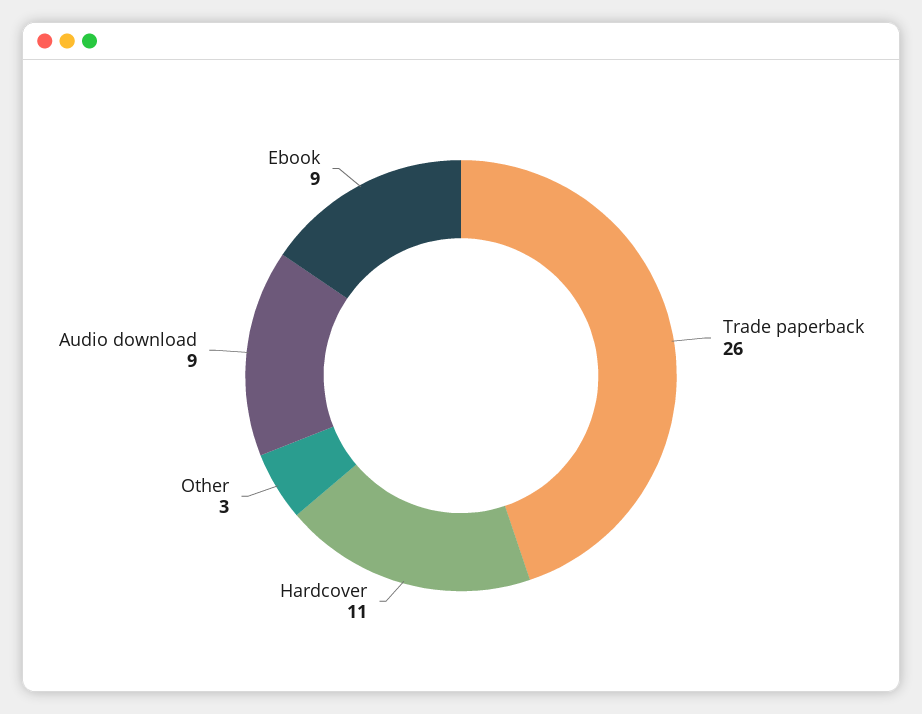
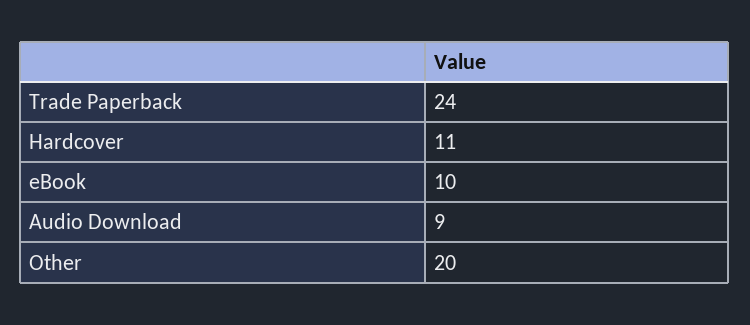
  {
-   "Trade paperback": 26,
+   "Trade paperback": 24,
    "Hardcover": 11,
-   "Other": 3,
+   "Other": 20,
    "Audio download": 9,
-   "Ebook": 9
+   "Ebook": 10
  }

